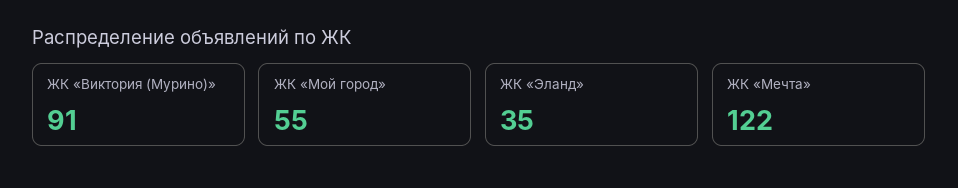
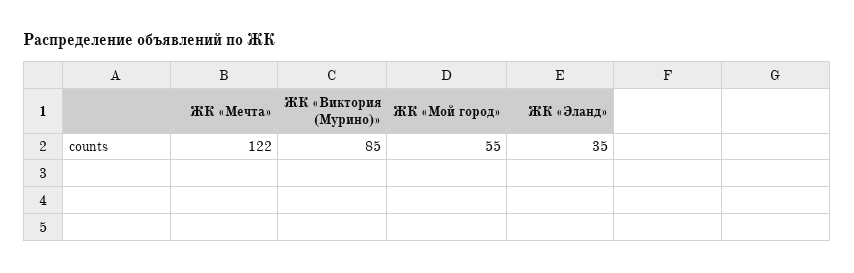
  {
-   "ЖК «Виктория (Мурино)»": 91,
+   "ЖК «Виктория (Мурино)»": 85,
    "ЖК «Мой город»": 55,
    "ЖК «Эланд»": 35,
    "ЖК «Мечта»": 122
  }

